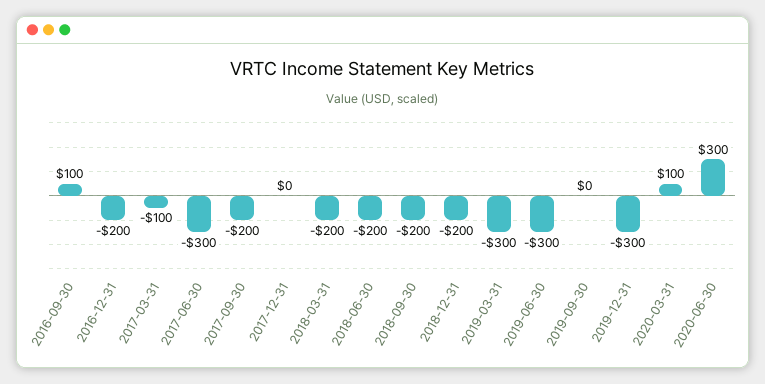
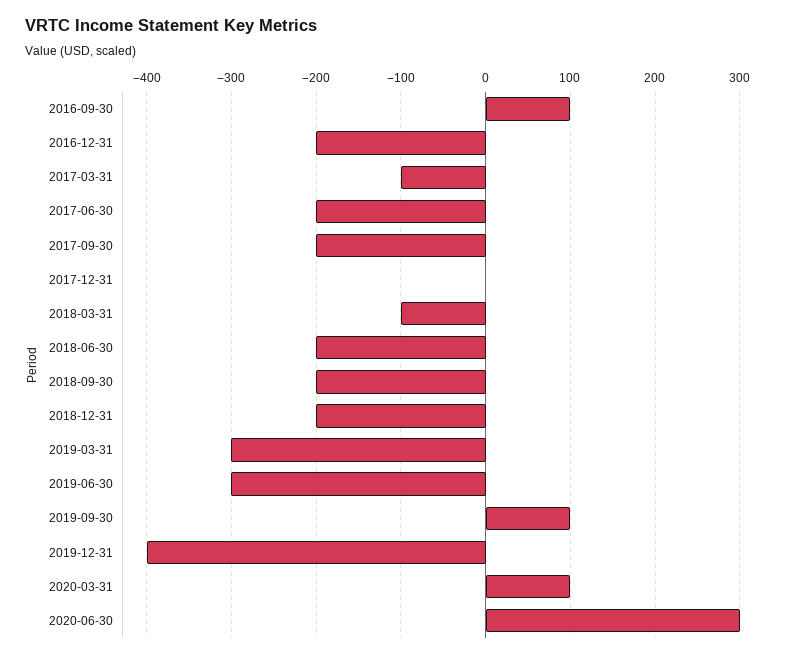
  {
    "2016-09-30": 100,
    "2016-12-31": -200,
    "2017-03-31": -100,
-   "2017-06-30": -300,
+   "2017-06-30": -200,
    "2017-09-30": -200,
    "2017-12-31": 0,
-   "2018-03-31": -200,
+   "2018-03-31": -100,
    "2018-06-30": -200,
    "2018-09-30": -200,
    "2018-12-31": -200,
    "2019-03-31": -300,
    "2019-06-30": -300,
-   "2019-09-30": 0,
+   "2019-09-30": 100,
-   "2019-12-31": -300,
+   "2019-12-31": -400,
    "2020-03-31": 100,
    "2020-06-30": 300
  }

